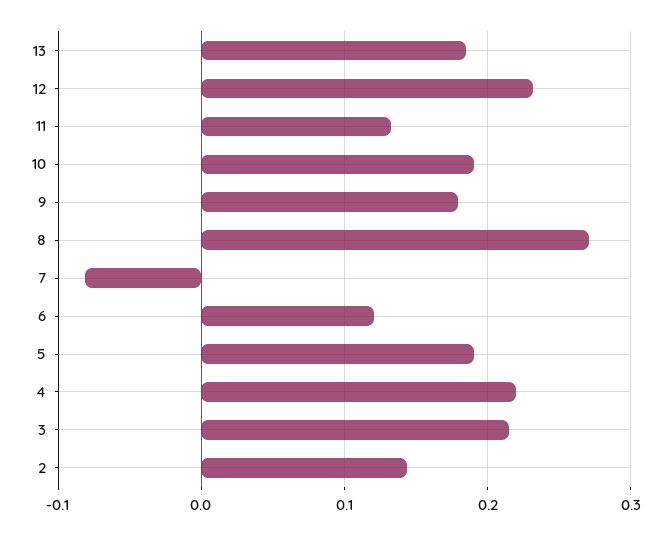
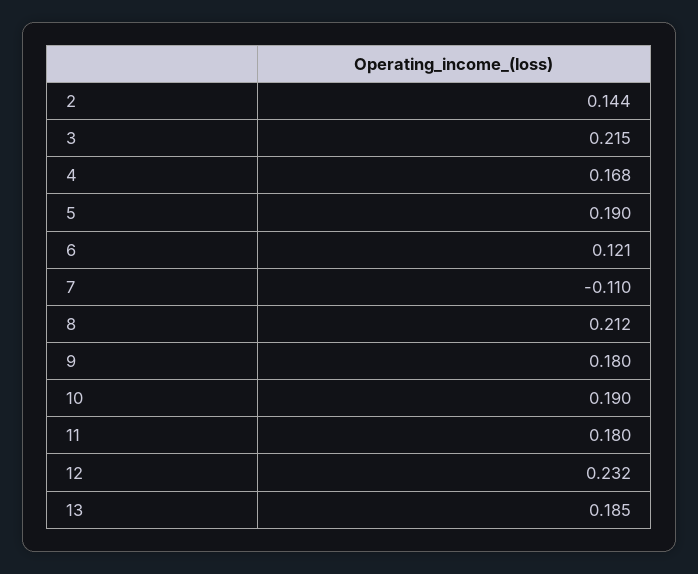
  {
    "13": 0.185,
    "12": 0.232,
-   "11": 0.13,
+   "11": 0.18,
    "10": 0.19,
    "9": 0.18,
-   "8": 0.27,
+   "8": 0.212,
-   "7": -0.08,
+   "7": -0.11,
    "6": 0.121,
    "5": 0.19,
-   "4": 0.22,
+   "4": 0.168,
    "3": 0.215,
    "2": 0.144
  }

